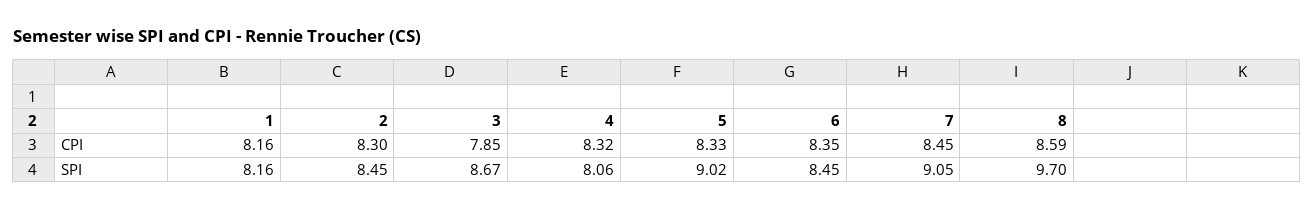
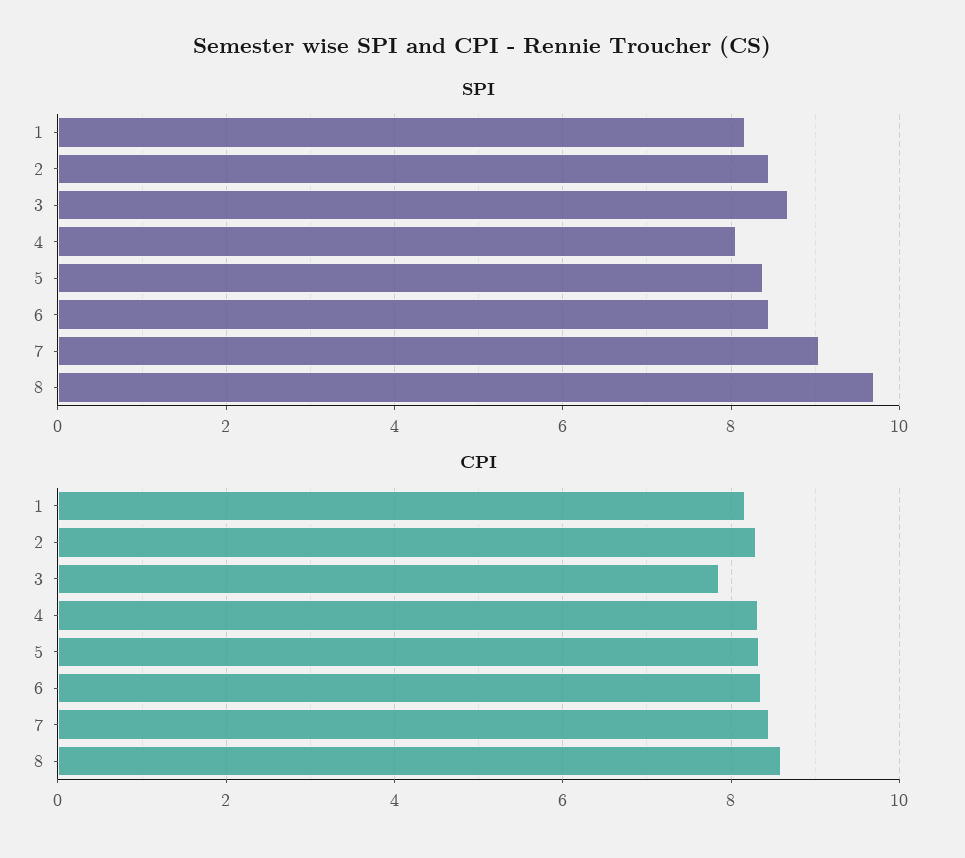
  {
    "CPI": {
      "1": 8.16,
      "2": 8.3,
      "3": 7.85,
      "4": 8.32,
      "5": 8.33,
      "6": 8.35,
      "7": 8.45,
      "8": 8.59
    },
    "SPI": {
      "1": 8.16,
      "2": 8.45,
      "3": 8.67,
      "4": 8.06,
-     "5": 9.02,
+     "5": 8.4,
      "6": 8.45,
      "7": 9.05,
      "8": 9.7
    }
  }

